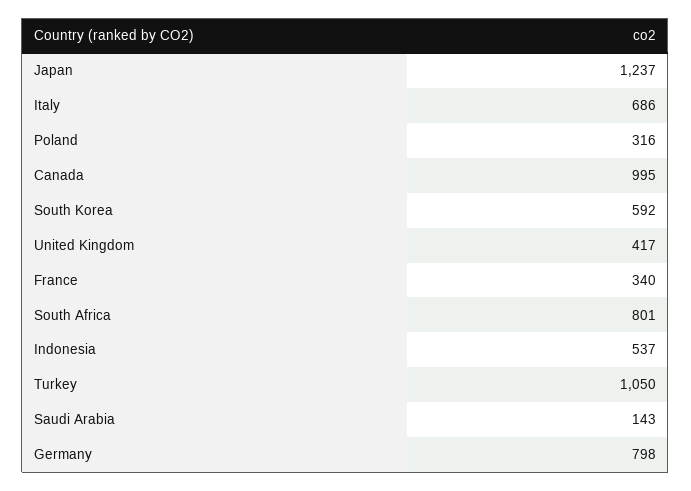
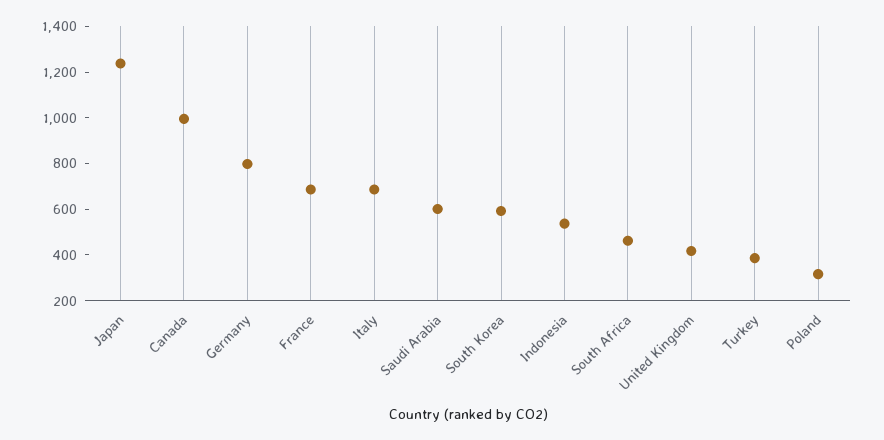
  {
    "Japan": 1237,
    "Italy": 686,
    "Poland": 316,
    "Canada": 995,
    "South Korea": 592,
    "United Kingdom": 417,
-   "France": 340,
+   "France": 700,
-   "South Africa": 801,
+   "South Africa": 450,
    "Indonesia": 537,
-   "Turkey": 1050,
+   "Turkey": 400,
-   "Saudi Arabia": 143,
+   "Saudi Arabia": 600,
    "Germany": 798
  }

